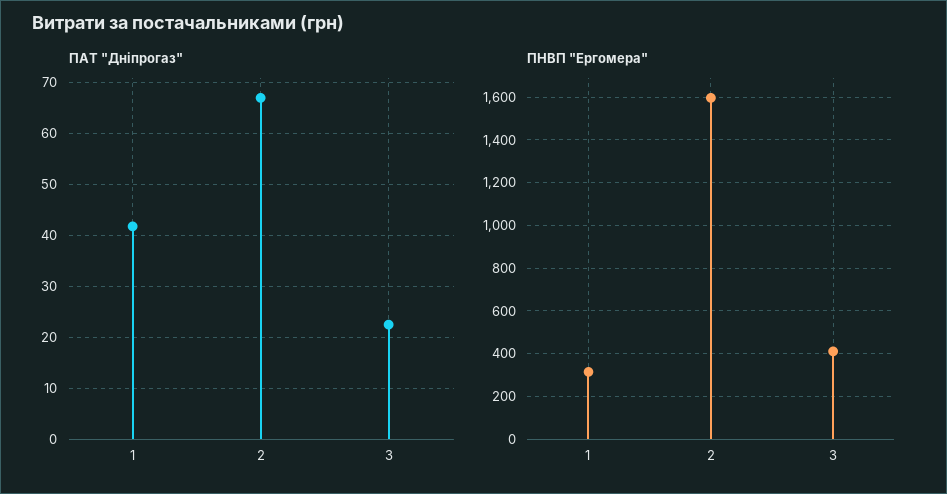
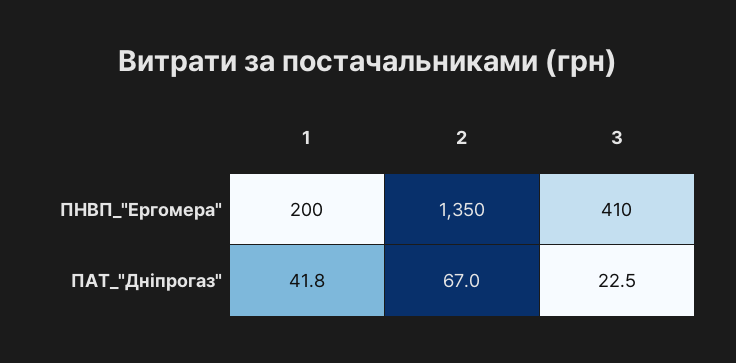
  {
    "ПАТ \"Дніпрогаз\"": {
      "1": 41.8,
      "2": 67,
      "3": 22.5
    },
    "ПНВП \"Ергомера\"": {
-     "1": 300,
+     "1": 200,
-     "2": 1600,
+     "2": 1350,
      "3": 410
    }
  }

